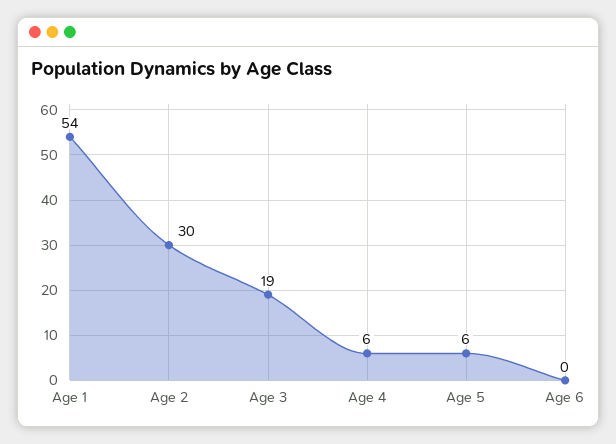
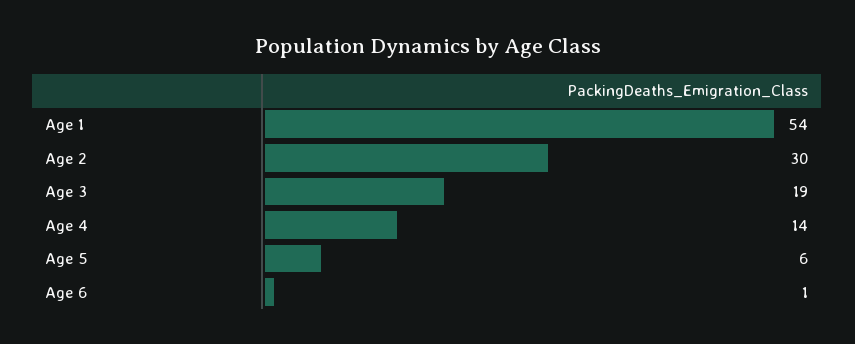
  {
    "Age 1": 54,
    "Age 2": 30,
    "Age 3": 19,
-   "Age 4": 6,
+   "Age 4": 14,
    "Age 5": 6,
-   "Age 6": 0
+   "Age 6": 1
  }

